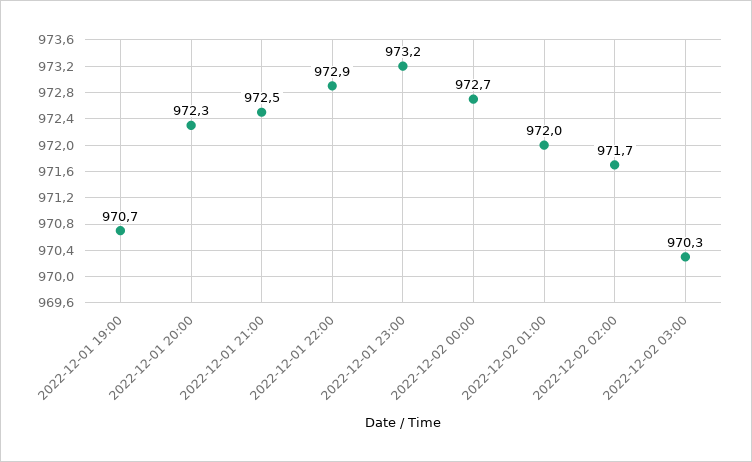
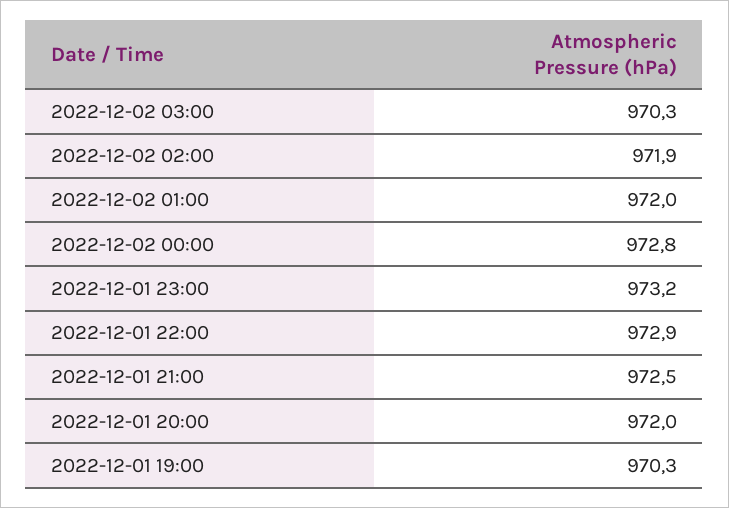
  {
-   "2022-12-01 19:00": 970.7,
+   "2022-12-01 19:00": 970.3,
-   "2022-12-01 20:00": 972.3,
+   "2022-12-01 20:00": 972,
    "2022-12-01 21:00": 972.5,
    "2022-12-01 22:00": 972.9,
    "2022-12-01 23:00": 973.2,
-   "2022-12-02 00:00": 972.7,
+   "2022-12-02 00:00": 972.8,
    "2022-12-02 01:00": 972,
-   "2022-12-02 02:00": 971.7,
+   "2022-12-02 02:00": 971.9,
    "2022-12-02 03:00": 970.3
  }

